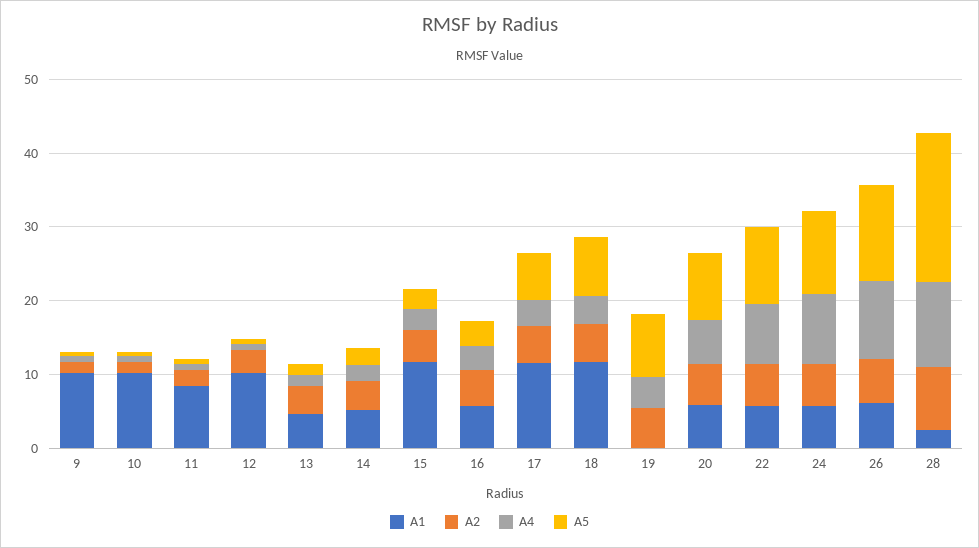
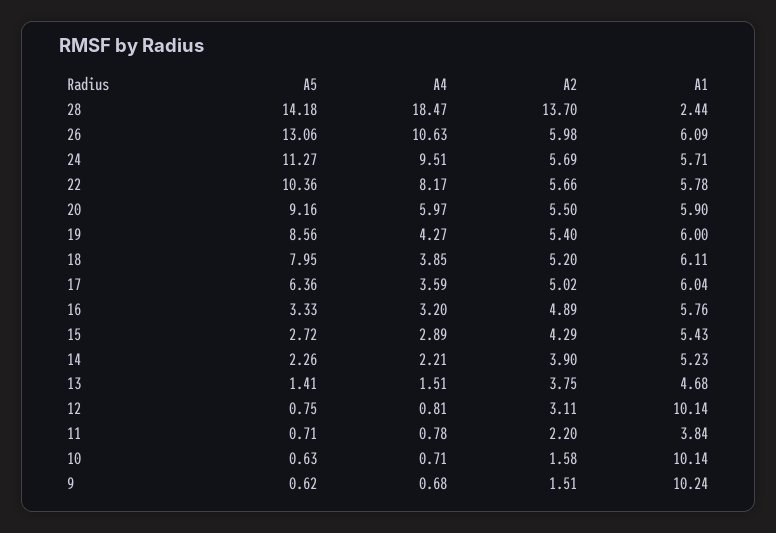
  {
    "A1": {
      "9": 10.24,
      "10": 10.14,
-     "11": 8,
+     "11": 3.84,
      "12": 10.14,
      "13": 4.68,
      "14": 5.23,
-     "15": 12,
+     "15": 5.43,
      "16": 5.76,
-     "17": 12,
+     "17": 6.04,
-     "18": 12,
+     "18": 6.11,
-     "19": 0,
+     "19": 6,
      "20": 5.9,
      "22": 5.78,
      "24": 5.71,
      "26": 6.09,
      "28": 2.44
    },
    "A2": {
      "9": 1.51,
      "10": 1.58,
      "11": 2.2,
      "12": 3.11,
      "13": 3.75,
      "14": 3.9,
      "15": 4.29,
      "16": 4.89,
      "17": 5.02,
      "18": 5.2,
      "19": 5.4,
      "20": 5.5,
      "22": 5.66,
      "24": 5.69,
      "26": 5.98,
-     "28": 8
+     "28": 13.7
    },
    "A4": {
      "9": 0.68,
      "10": 0.71,
      "11": 0.78,
      "12": 0.81,
      "13": 1.51,
      "14": 2.21,
      "15": 2.89,
      "16": 3.2,
      "17": 3.59,
      "18": 3.85,
      "19": 4.27,
      "20": 5.97,
      "22": 8.17,
      "24": 9.51,
      "26": 10.63,
-     "28": 12
+     "28": 18.47
    },
    "A5": {
      "9": 0.62,
      "10": 0.63,
      "11": 0.71,
      "12": 0.75,
      "13": 1.41,
      "14": 2.26,
      "15": 2.72,
      "16": 3.33,
      "17": 6.36,
      "18": 7.95,
      "19": 8.56,
      "20": 9.16,
      "22": 10.36,
      "24": 11.27,
      "26": 13.06,
-     "28": 20
+     "28": 14.18
    }
  }

